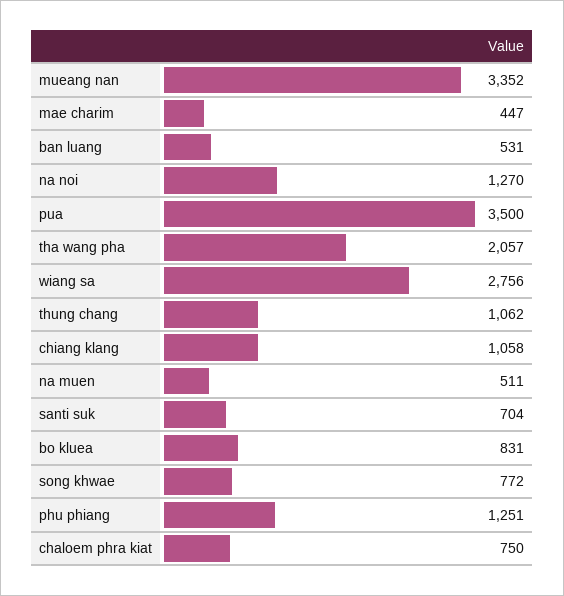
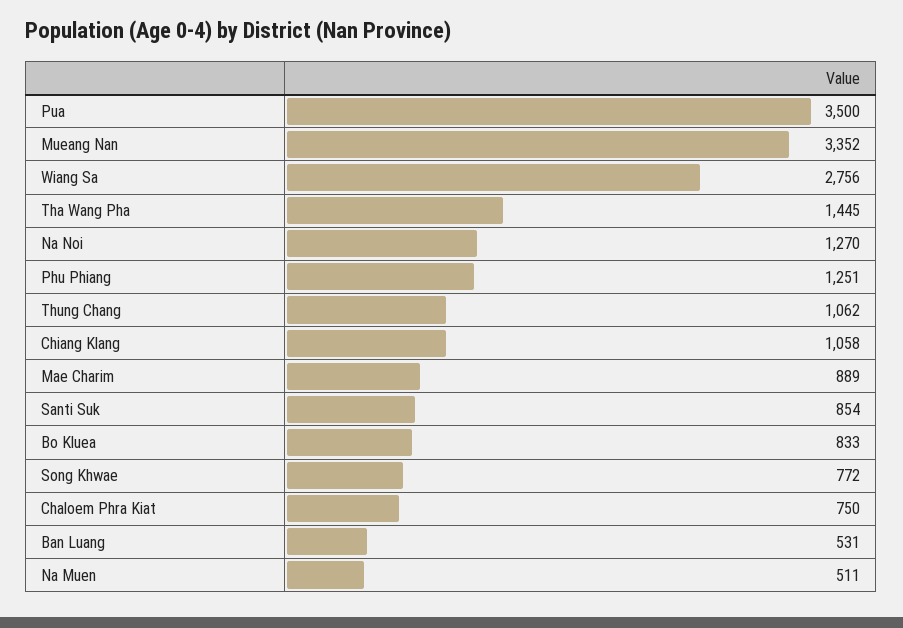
  {
    "mueang nan": 3352,
-   "mae charim": 447,
+   "mae charim": 889,
    "ban luang": 531,
    "na noi": 1270,
    "pua": 3500,
-   "tha wang pha": 2057,
+   "tha wang pha": 1445,
    "wiang sa": 2756,
    "thung chang": 1062,
    "chiang klang": 1058,
    "na muen": 511,
-   "santi suk": 704,
+   "santi suk": 854,
-   "bo kluea": 831,
+   "bo kluea": 833,
    "song khwae": 772,
    "phu phiang": 1251,
    "chaloem phra kiat": 750
  }

